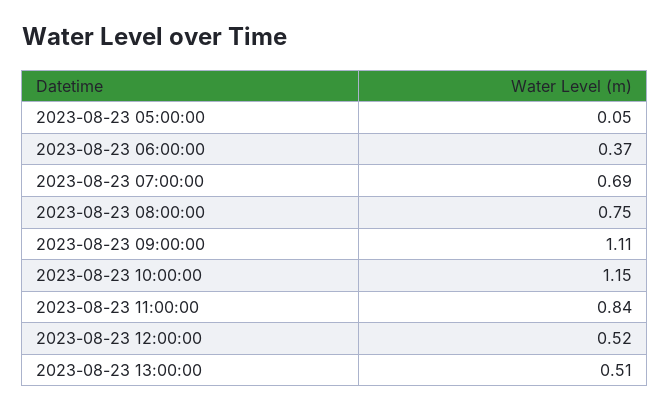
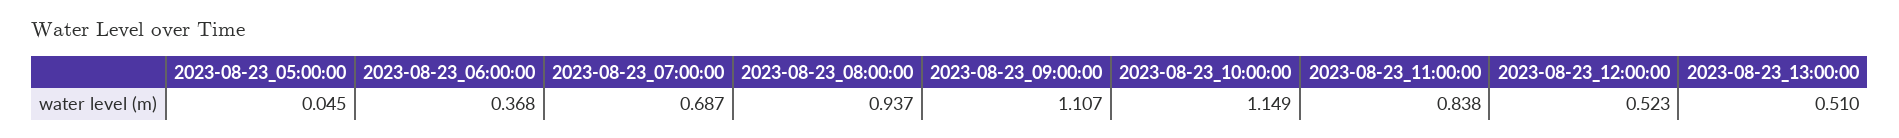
  {
    "2023-08-23 05:00:00": 0.045,
    "2023-08-23 06:00:00": 0.368,
    "2023-08-23 07:00:00": 0.687,
-   "2023-08-23 08:00:00": 0.75,
+   "2023-08-23 08:00:00": 0.937,
    "2023-08-23 09:00:00": 1.107,
    "2023-08-23 10:00:00": 1.149,
    "2023-08-23 11:00:00": 0.838,
    "2023-08-23 12:00:00": 0.523,
    "2023-08-23 13:00:00": 0.51
  }

